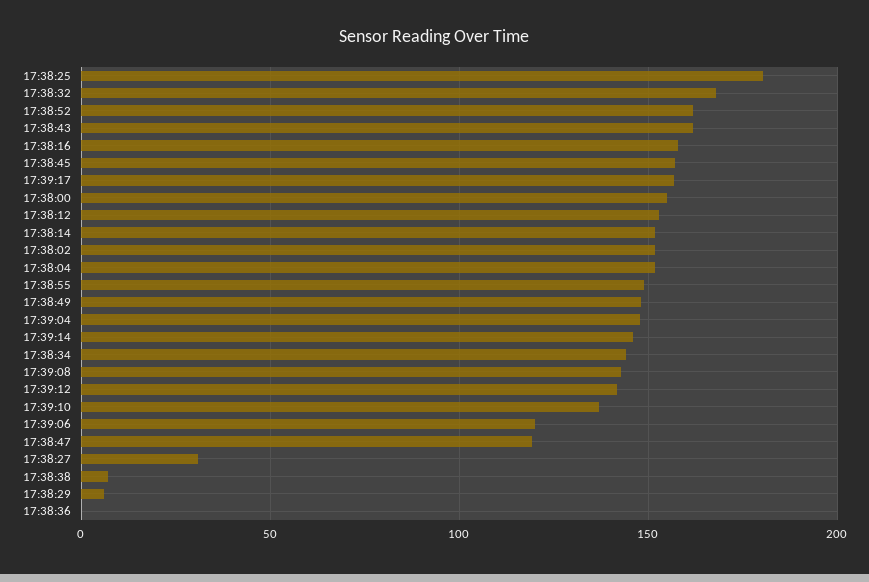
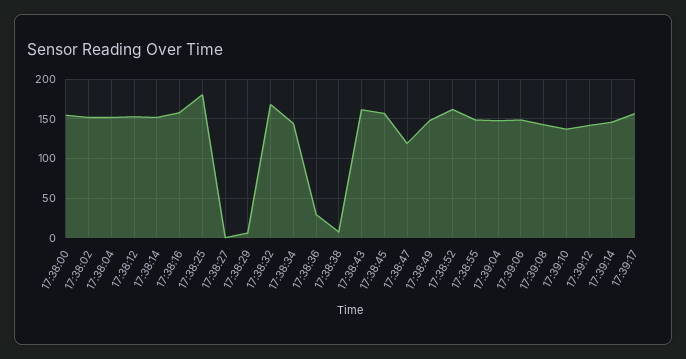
  {
    "17:38:25": 180,
    "17:38:32": 170,
    "17:38:52": 160,
    "17:38:43": 160,
    "17:38:16": 160,
    "17:38:45": 155,
    "17:39:17": 155,
    "17:38:00": 155,
    "17:38:12": 155,
    "17:38:14": 150,
    "17:38:02": 150,
    "17:38:04": 150,
    "17:38:55": 150,
    "17:38:49": 150,
    "17:39:04": 150,
    "17:39:14": 145,
    "17:38:34": 145,
    "17:39:08": 145,
    "17:39:12": 140,
    "17:39:10": 135,
-   "17:39:06": 120,
+   "17:39:06": 150,
    "17:38:47": 120,
-   "17:38:27": 30,
+   "17:38:27": 0,
    "17:38:38": 5,
    "17:38:29": 5,
-   "17:38:36": 0
+   "17:38:36": 30
  }

